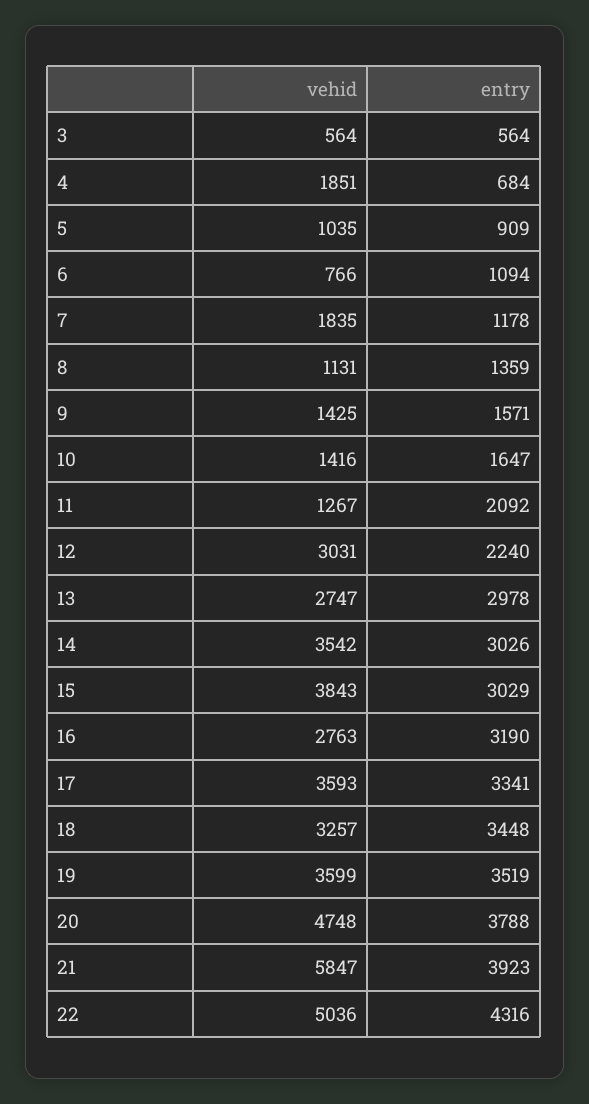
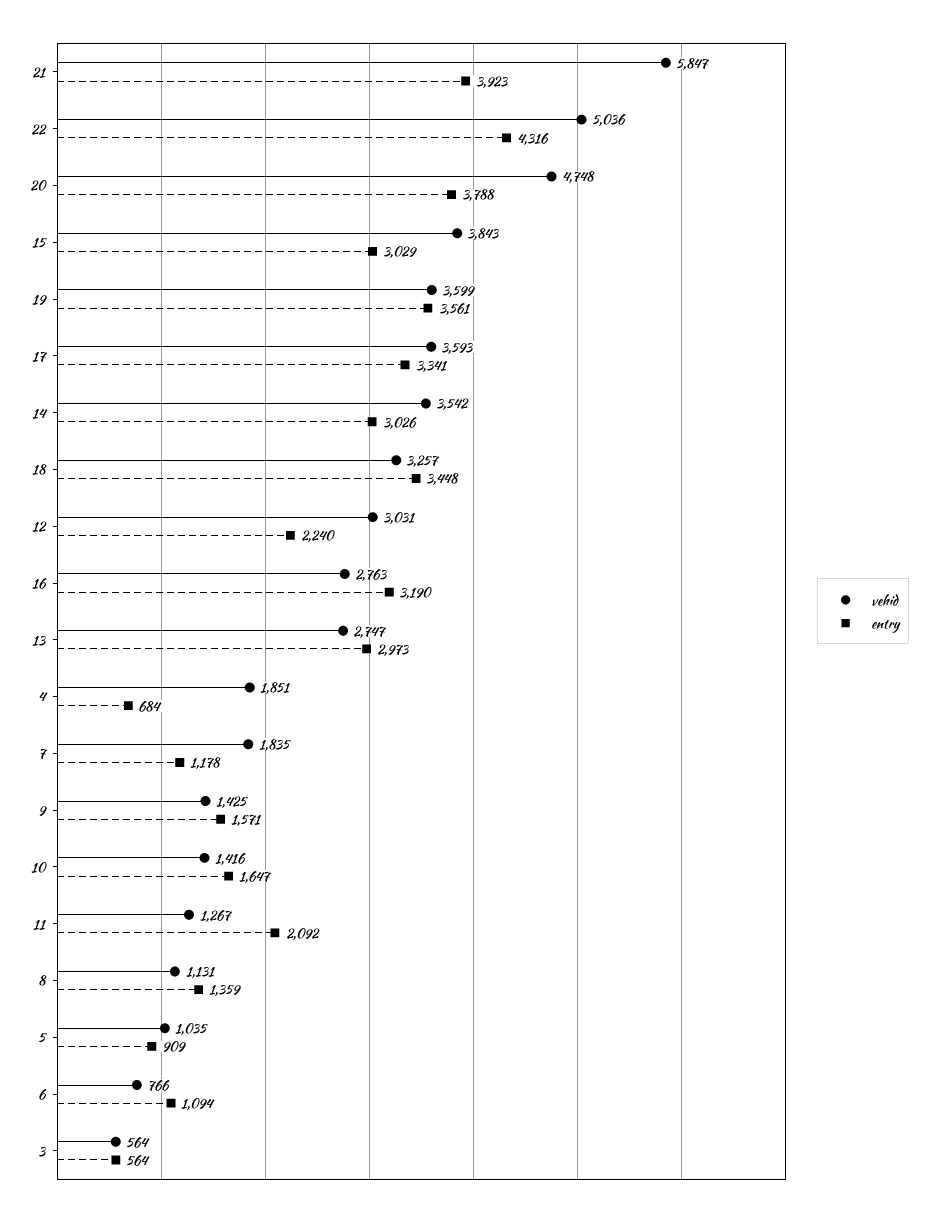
  {
    "vehid": {
      "3": 564,
      "4": 1851,
      "5": 1035,
      "6": 766,
      "7": 1835,
      "8": 1131,
      "9": 1425,
      "10": 1416,
      "11": 1267,
      "12": 3031,
      "13": 2747,
      "14": 3542,
      "15": 3843,
      "16": 2763,
      "17": 3593,
      "18": 3257,
      "19": 3599,
      "20": 4748,
      "21": 5847,
      "22": 5036
    },
    "entry": {
      "3": 564,
      "4": 684,
      "5": 909,
      "6": 1094,
      "7": 1178,
      "8": 1359,
      "9": 1571,
      "10": 1647,
      "11": 2092,
      "12": 2240,
-     "13": 2978,
+     "13": 2973,
      "14": 3026,
      "15": 3029,
      "16": 3190,
      "17": 3341,
      "18": 3448,
-     "19": 3519,
+     "19": 3561,
      "20": 3788,
      "21": 3923,
      "22": 4316
    }
  }

